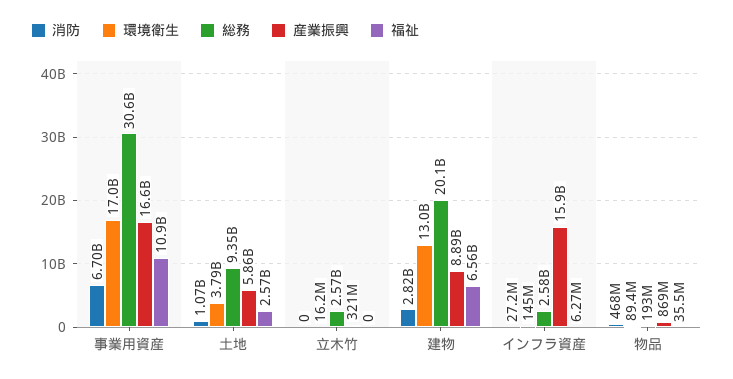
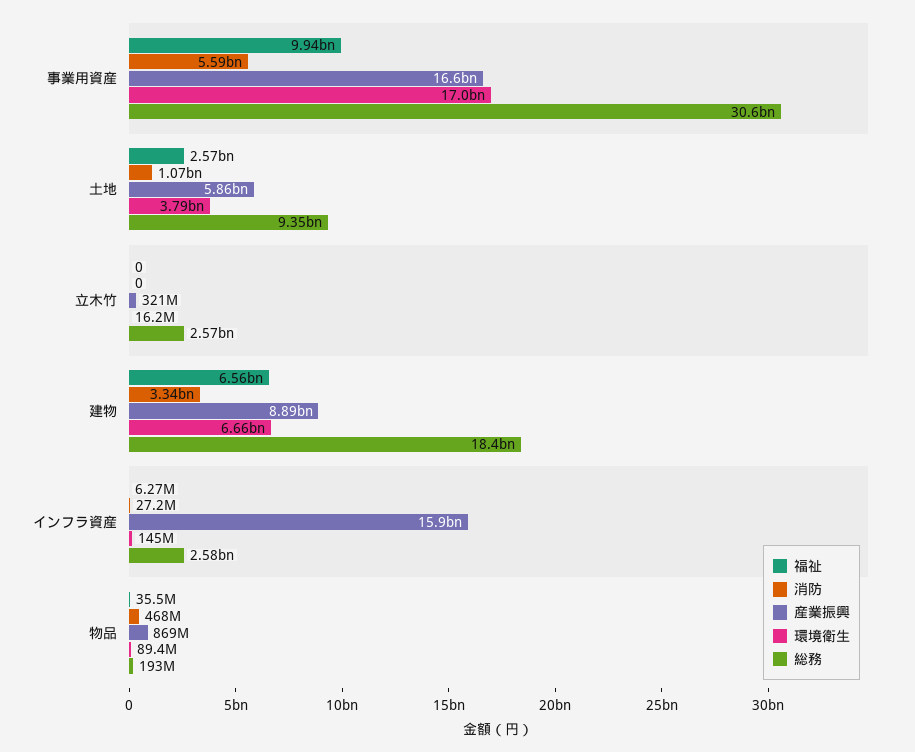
  {
    "消防": {
-     "事業用資産": 6700000000,
+     "事業用資産": 5590000000,
      "土地": 1070000000,
      "立木竹": 0,
-     "建物": 2820000000,
+     "建物": 3340000000,
      "インフラ資産": 27200000,
      "物品": 468000000
    },
    "環境衛生": {
      "事業用資産": 17000000000,
      "土地": 3790000000,
      "立木竹": 16200000,
-     "建物": 13000000000,
+     "建物": 6660000000,
      "インフラ資産": 145000000,
      "物品": 89400000
    },
    "総務": {
      "事業用資産": 30600000000,
      "土地": 9350000000,
      "立木竹": 2570000000,
-     "建物": 20100000000,
+     "建物": 18400000000,
      "インフラ資産": 2580000000,
      "物品": 193000000
    },
    "産業振興": {
      "事業用資産": 16600000000,
      "土地": 5860000000,
      "立木竹": 321000000,
      "建物": 8890000000,
      "インフラ資産": 15900000000,
      "物品": 869000000
    },
    "福祉": {
-     "事業用資産": 10900000000,
+     "事業用資産": 9940000000,
      "土地": 2570000000,
      "立木竹": 0,
      "建物": 6560000000,
      "インフラ資産": 6270000,
      "物品": 35500000
    }
  }

